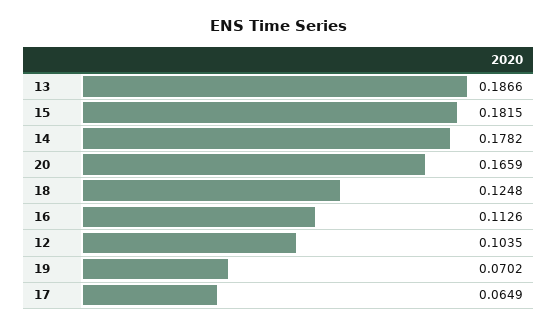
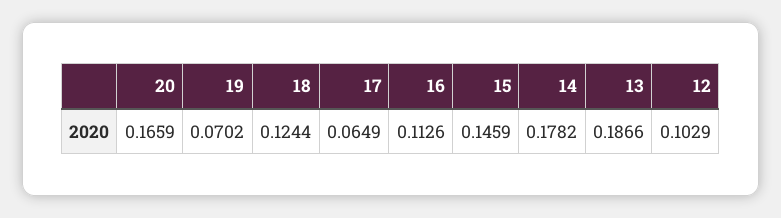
  {
    "13": 0.1866,
-   "15": 0.1815,
+   "15": 0.1459,
    "14": 0.1782,
    "20": 0.1659,
-   "18": 0.1248,
+   "18": 0.1244,
    "16": 0.1126,
-   "12": 0.1035,
+   "12": 0.1029,
    "19": 0.0702,
    "17": 0.0649
  }

